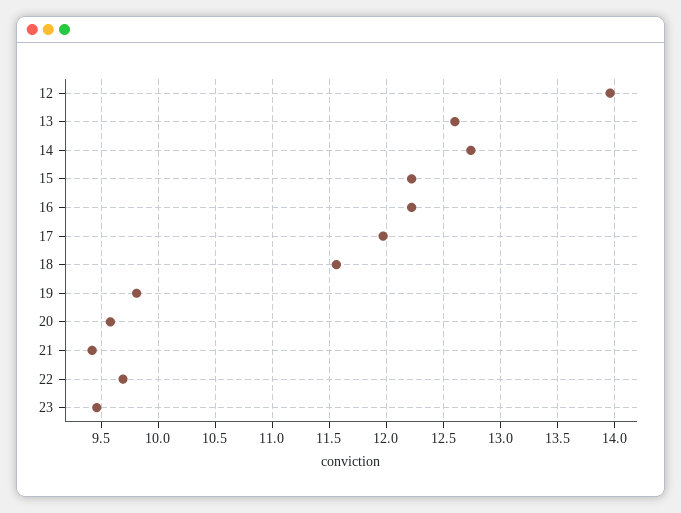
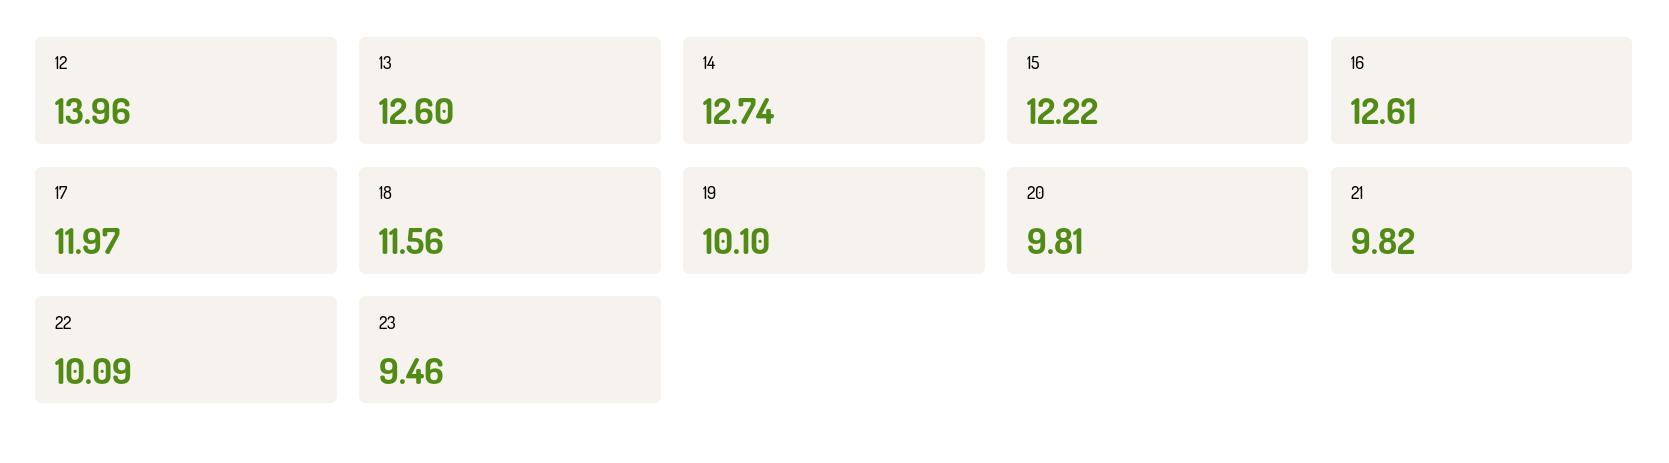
  {
    "12": 13.96,
    "13": 12.6,
    "14": 12.74,
    "15": 12.22,
-   "16": 12.2,
+   "16": 12.61,
    "17": 11.97,
    "18": 11.56,
-   "19": 9.8,
+   "19": 10.1,
-   "20": 9.6,
+   "20": 9.81,
-   "21": 9.4,
+   "21": 9.82,
-   "22": 9.7,
+   "22": 10.09,
    "23": 9.46
  }

